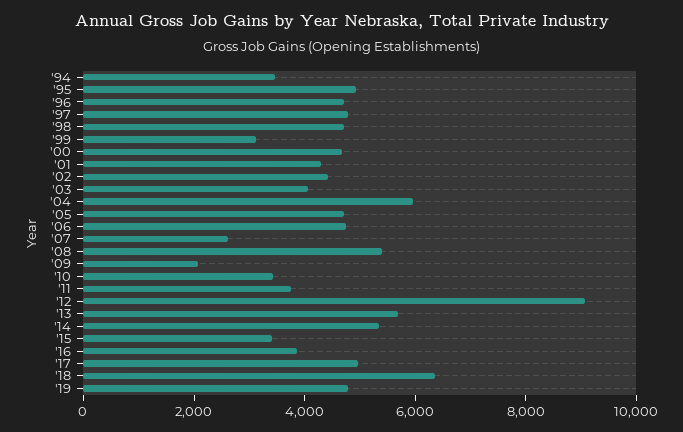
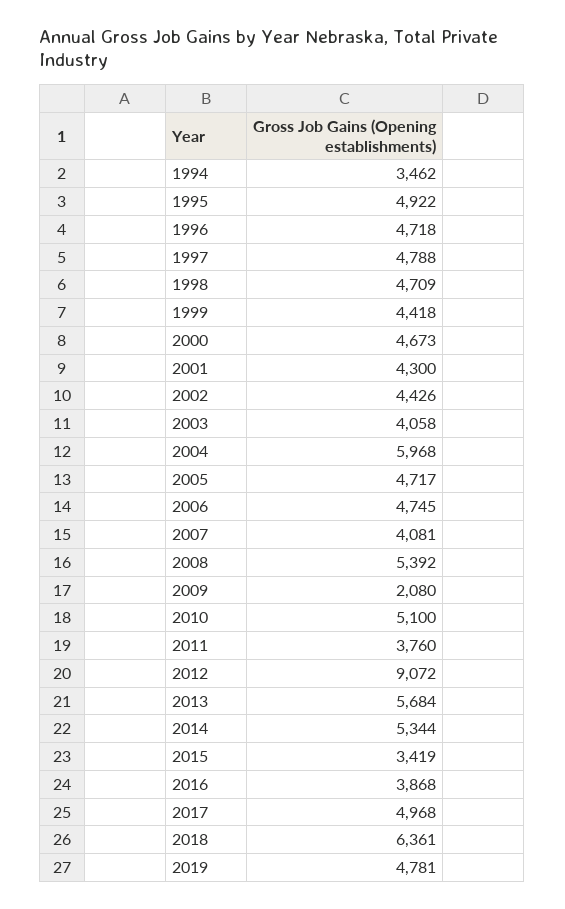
  {
    "'94": 3462,
    "'95": 4922,
    "'96": 4718,
    "'97": 4788,
    "'98": 4709,
-   "'99": 3000,
+   "'99": 4418,
    "'00": 4673,
    "'01": 4300,
    "'02": 4426,
    "'03": 4058,
    "'04": 5968,
    "'05": 4717,
    "'06": 4745,
-   "'07": 2500,
+   "'07": 4081,
    "'08": 5392,
    "'09": 2080,
-   "'10": 3500,
+   "'10": 5100,
    "'11": 3760,
    "'12": 9072,
    "'13": 5684,
    "'14": 5344,
    "'15": 3419,
    "'16": 3868,
    "'17": 4968,
    "'18": 6361,
    "'19": 4781
  }

